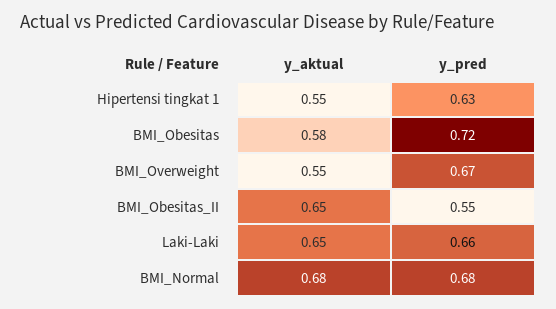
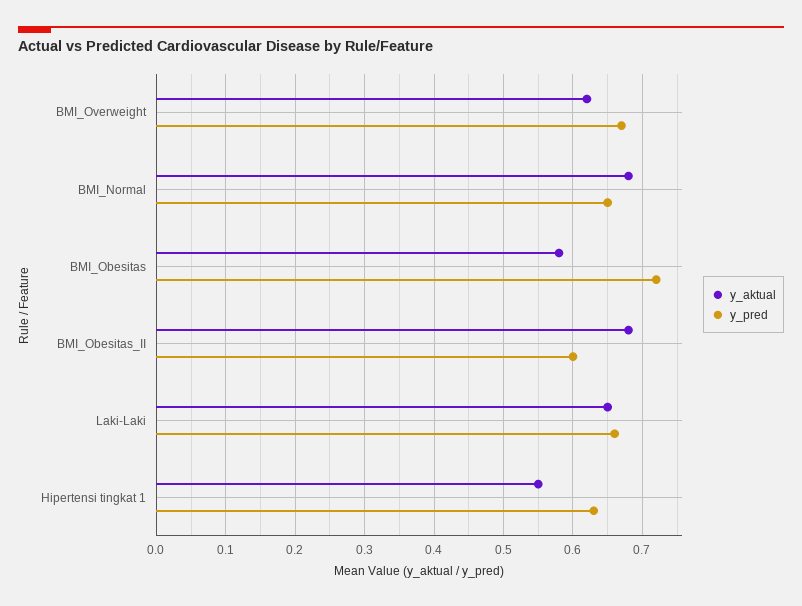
  {
    "y_aktual": {
      "Hipertensi tingkat 1": 0.55,
      "BMI_Obesitas": 0.58,
-     "BMI_Overweight": 0.55,
+     "BMI_Overweight": 0.62,
-     "BMI_Obesitas_II": 0.65,
+     "BMI_Obesitas_II": 0.68,
      "Laki-Laki": 0.65,
      "BMI_Normal": 0.68
    },
    "y_pred": {
      "Hipertensi tingkat 1": 0.63,
      "BMI_Obesitas": 0.72,
      "BMI_Overweight": 0.67,
-     "BMI_Obesitas_II": 0.55,
+     "BMI_Obesitas_II": 0.6,
      "Laki-Laki": 0.66,
-     "BMI_Normal": 0.68
+     "BMI_Normal": 0.65
    }
  }

